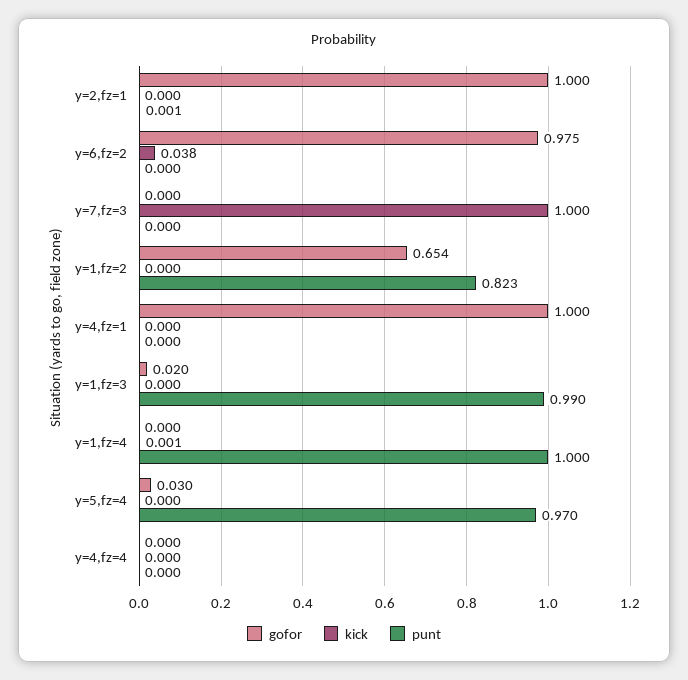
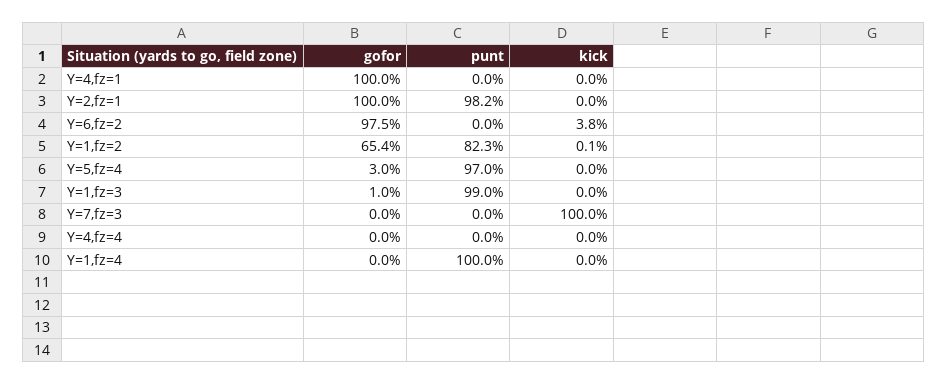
  {
    "gofor": {
      "y=2,fz=1": 1,
      "y=6,fz=2": 0.975,
      "y=7,fz=3": 0,
      "y=1,fz=2": 0.654,
      "y=4,fz=1": 1,
-     "y=1,fz=3": 0.02,
+     "y=1,fz=3": 0.01,
      "y=1,fz=4": 0,
      "y=5,fz=4": 0.03,
      "y=4,fz=4": 0
    },
    "kick": {
      "y=2,fz=1": 0,
      "y=6,fz=2": 0.038,
      "y=7,fz=3": 1,
-     "y=1,fz=2": 0,
+     "y=1,fz=2": 0.001,
      "y=4,fz=1": 0,
      "y=1,fz=3": 0,
-     "y=1,fz=4": 0.001,
+     "y=1,fz=4": 0,
      "y=5,fz=4": 0,
      "y=4,fz=4": 0
    },
    "punt": {
-     "y=2,fz=1": 0.001,
+     "y=2,fz=1": 0.982,
      "y=6,fz=2": 0,
      "y=7,fz=3": 0,
      "y=1,fz=2": 0.823,
      "y=4,fz=1": 0,
      "y=1,fz=3": 0.99,
      "y=1,fz=4": 1,
      "y=5,fz=4": 0.97,
      "y=4,fz=4": 0
    }
  }

